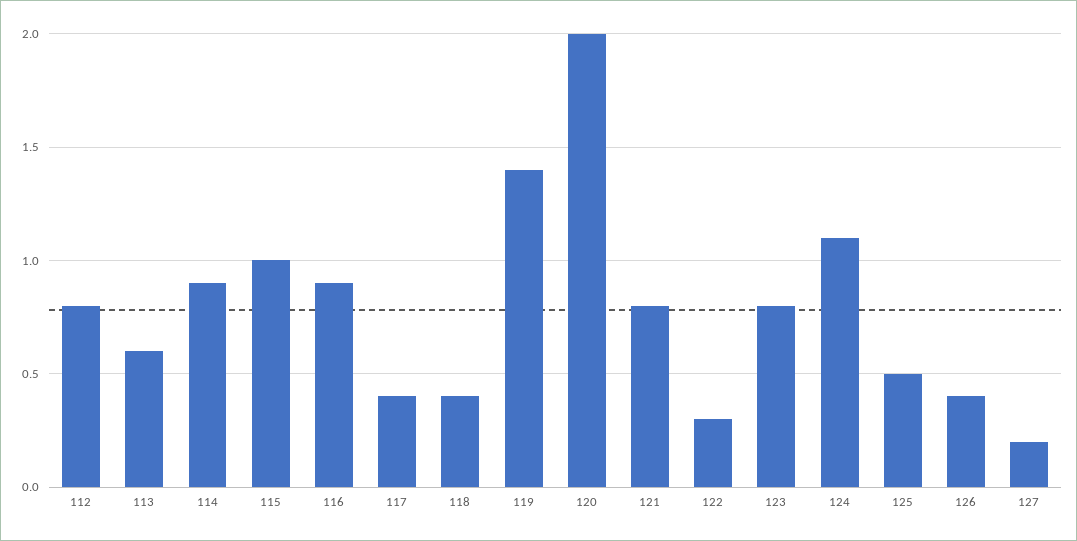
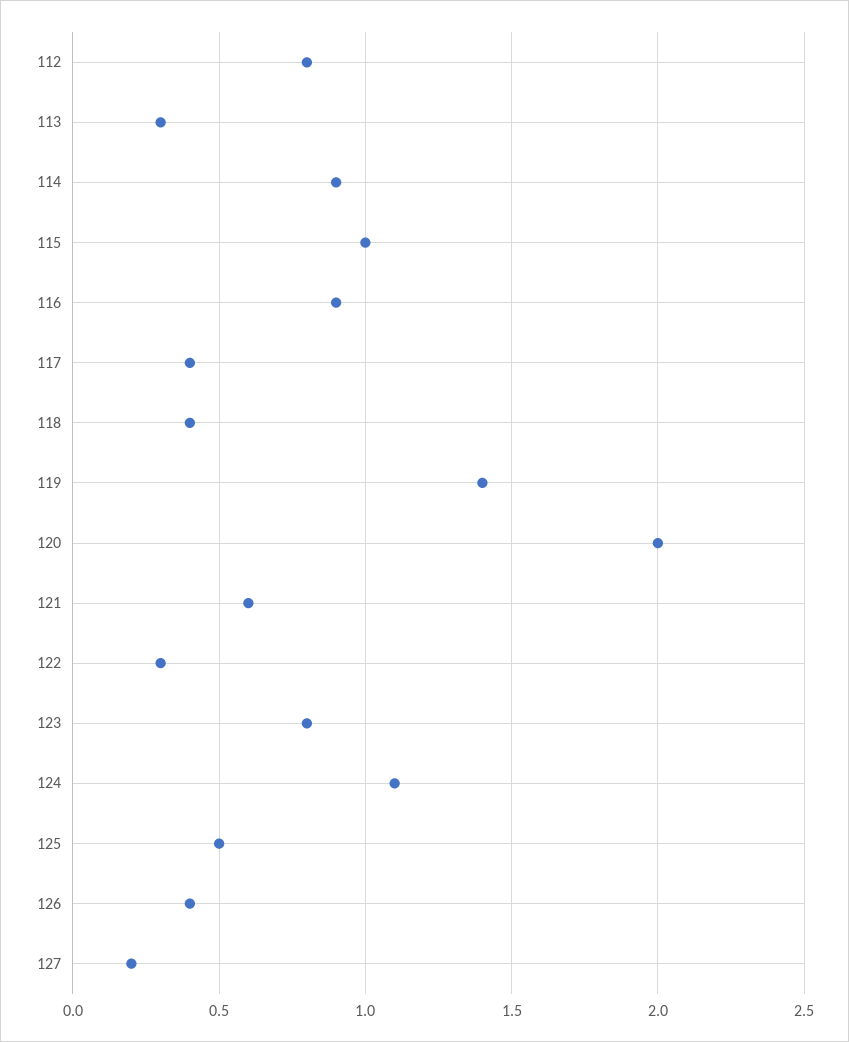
  {
    "112": 0.8,
-   "113": 0.6,
+   "113": 0.3,
    "114": 0.9,
    "115": 1,
    "116": 0.9,
    "117": 0.4,
    "118": 0.4,
    "119": 1.4,
    "120": 2,
-   "121": 0.8,
+   "121": 0.6,
    "122": 0.3,
    "123": 0.8,
    "124": 1.1,
    "125": 0.5,
    "126": 0.4,
    "127": 0.2
  }

